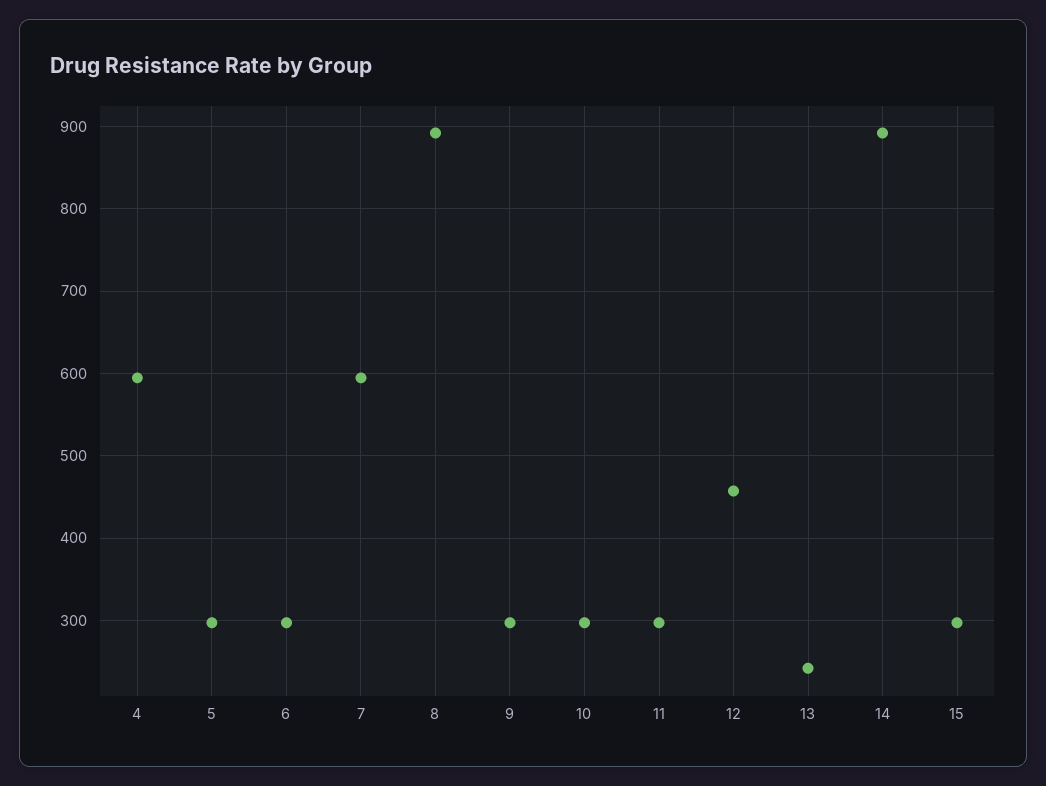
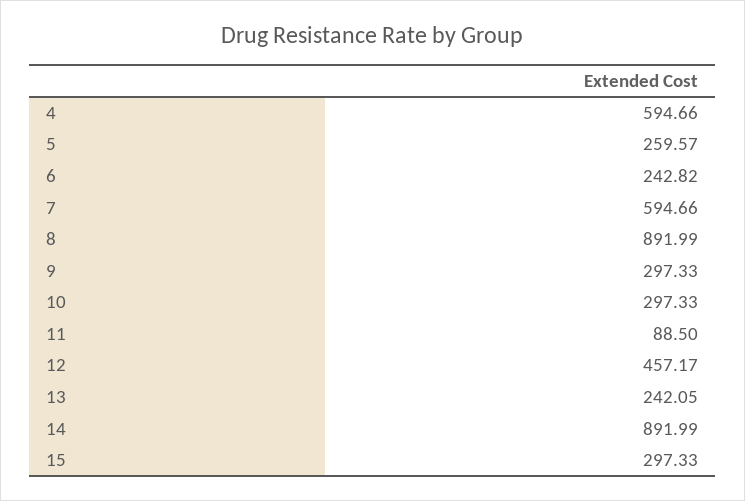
  {
    "4": 594.66,
-   "5": 300,
+   "5": 259.57,
-   "6": 300,
+   "6": 242.82,
    "7": 594.66,
    "8": 891.99,
    "9": 297.33,
    "10": 297.33,
-   "11": 300,
+   "11": 88.5,
    "12": 457.17,
    "13": 242.05,
    "14": 891.99,
    "15": 297.33
  }

